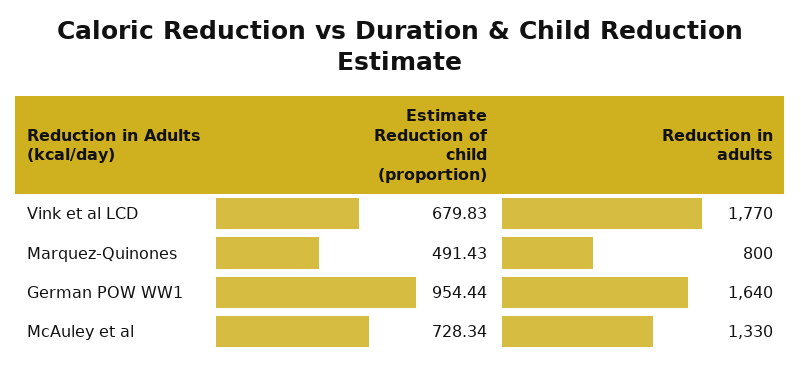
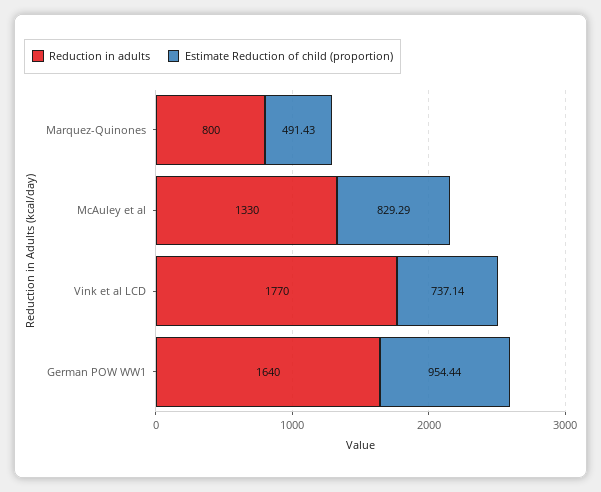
  {
    "Estimate Reduction of child (proportion)": {
-     "Vink et al LCD": 679.83,
+     "Vink et al LCD": 737.14,
      "Marquez-Quinones": 491.43,
      "German POW WW1": 954.44,
-     "McAuley et al": 728.34
+     "McAuley et al": 829.29
    },
    "Reduction in adults": {
      "Vink et al LCD": 1770,
      "Marquez-Quinones": 800,
      "German POW WW1": 1640,
      "McAuley et al": 1330
    }
  }

